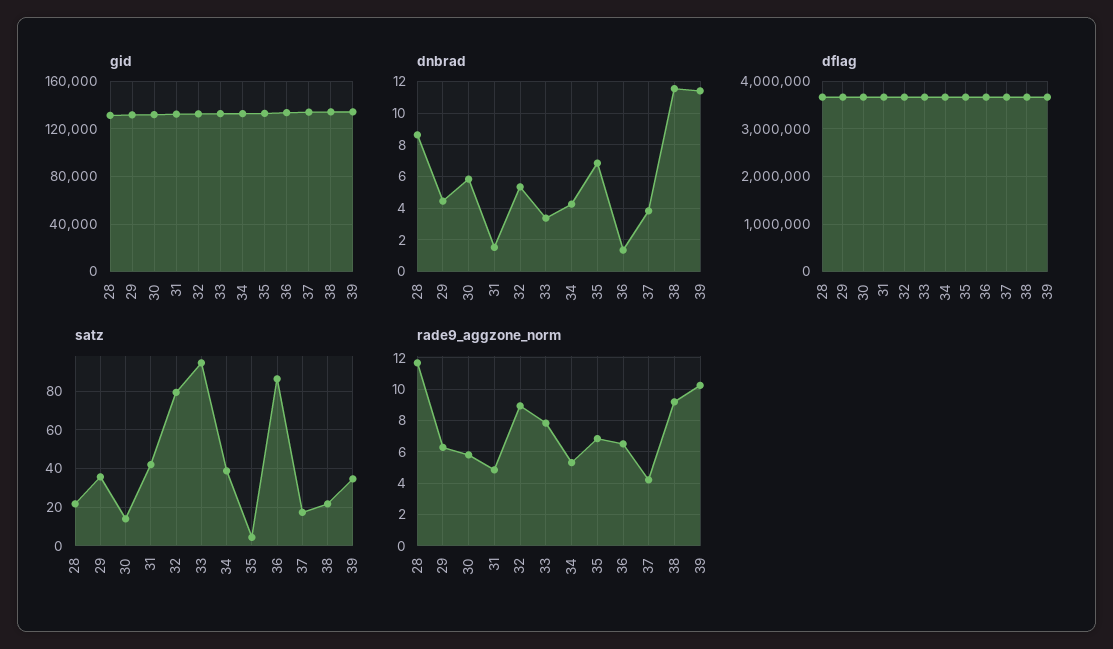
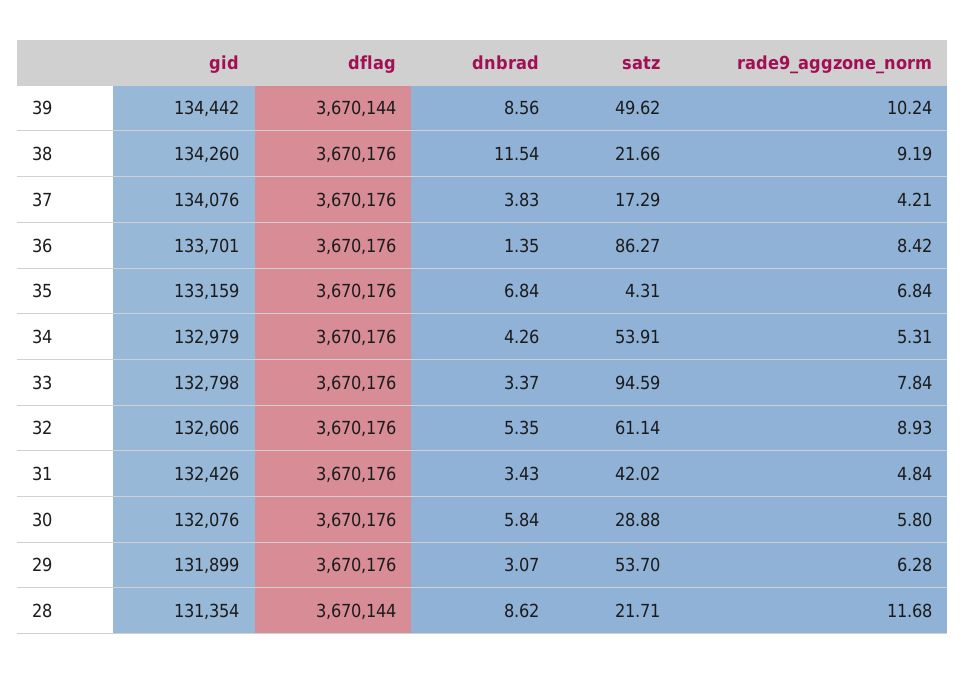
  {
    "gid": {
      "28": 131354,
      "29": 131899,
      "30": 132076,
      "31": 132426,
      "32": 132606,
      "33": 132798,
      "34": 132979,
      "35": 133159,
      "36": 133701,
      "37": 134076,
      "38": 134260,
      "39": 134442
    },
    "dnbrad": {
      "28": 8.62,
-     "29": 4.5,
+     "29": 3.07,
      "30": 5.84,
-     "31": 1.5,
+     "31": 3.43,
      "32": 5.35,
      "33": 3.37,
      "34": 4.26,
      "35": 6.84,
      "36": 1.35,
      "37": 3.83,
      "38": 11.54,
-     "39": 11.5
+     "39": 8.56
    },
    "dflag": {
      "28": 3670144,
      "29": 3670176,
      "30": 3670176,
      "31": 3670176,
      "32": 3670176,
      "33": 3670176,
      "34": 3670176,
      "35": 3670176,
      "36": 3670176,
      "37": 3670176,
      "38": 3670176,
      "39": 3670144
    },
    "satz": {
      "28": 21.71,
-     "29": 35,
+     "29": 53.7,
-     "30": 15,
+     "30": 28.88,
      "31": 42.02,
-     "32": 80,
+     "32": 61.14,
      "33": 94.59,
-     "34": 40,
+     "34": 53.91,
      "35": 4.31,
      "36": 86.27,
      "37": 17.29,
      "38": 21.66,
-     "39": 35
+     "39": 49.62
    },
    "rade9_aggzone_norm": {
      "28": 11.68,
      "29": 6.28,
      "30": 5.8,
      "31": 4.84,
      "32": 8.93,
      "33": 7.84,
      "34": 5.31,
      "35": 6.84,
-     "36": 6.5,
+     "36": 8.42,
      "37": 4.21,
      "38": 9.19,
      "39": 10.24
    }
  }

